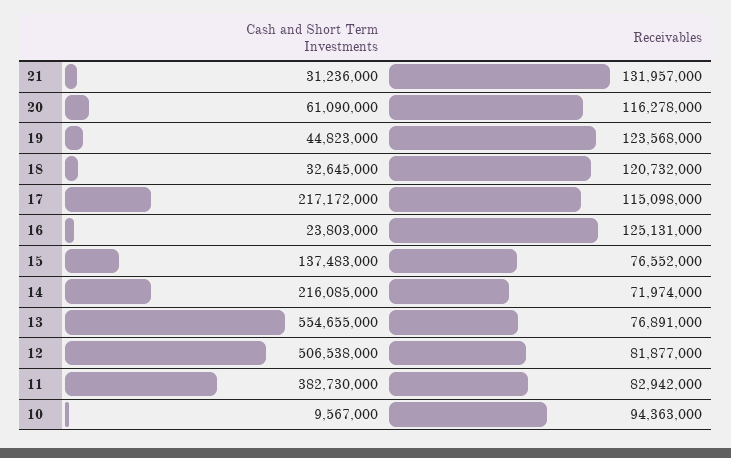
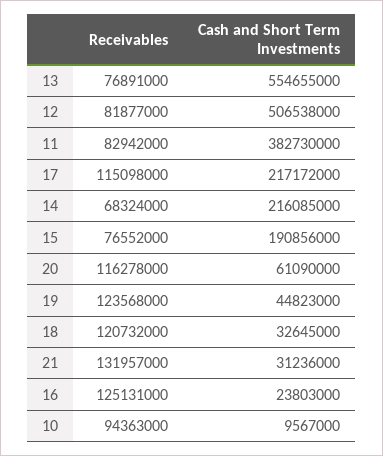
  {
    "Cash and Short Term Investments": {
      "21": 31236000,
      "20": 61090000,
      "19": 44823000,
      "18": 32645000,
      "17": 217172000,
      "16": 23803000,
-     "15": 137483000,
+     "15": 190856000,
      "14": 216085000,
      "13": 554655000,
      "12": 506538000,
      "11": 382730000,
      "10": 9567000
    },
    "Receivables": {
      "21": 131957000,
      "20": 116278000,
      "19": 123568000,
      "18": 120732000,
      "17": 115098000,
      "16": 125131000,
      "15": 76552000,
-     "14": 71974000,
+     "14": 68324000,
      "13": 76891000,
      "12": 81877000,
      "11": 82942000,
      "10": 94363000
    }
  }

